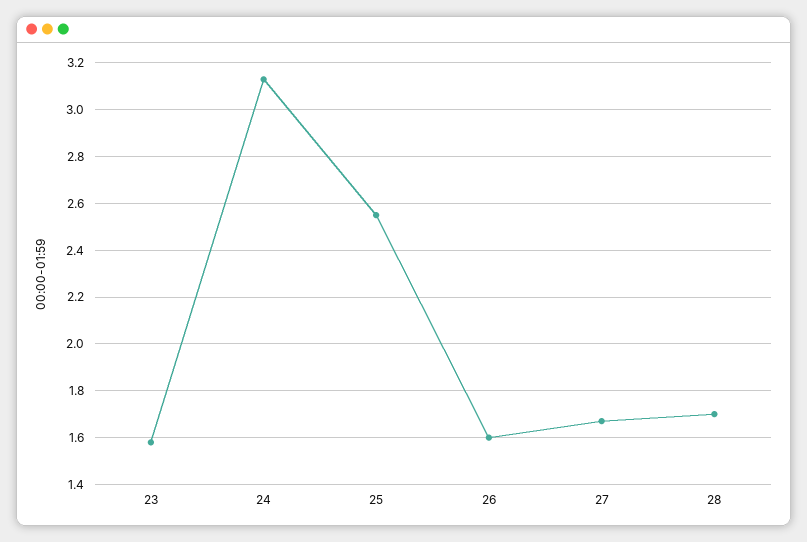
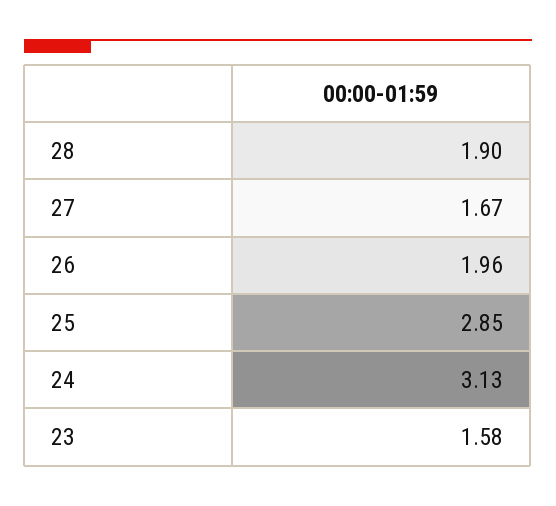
  {
    "23": 1.58,
    "24": 3.13,
-   "25": 2.55,
+   "25": 2.85,
-   "26": 1.6,
+   "26": 1.96,
    "27": 1.67,
-   "28": 1.7
+   "28": 1.9
  }

